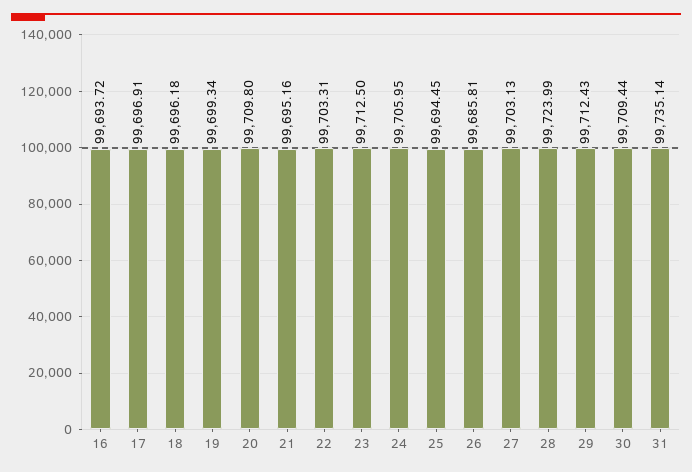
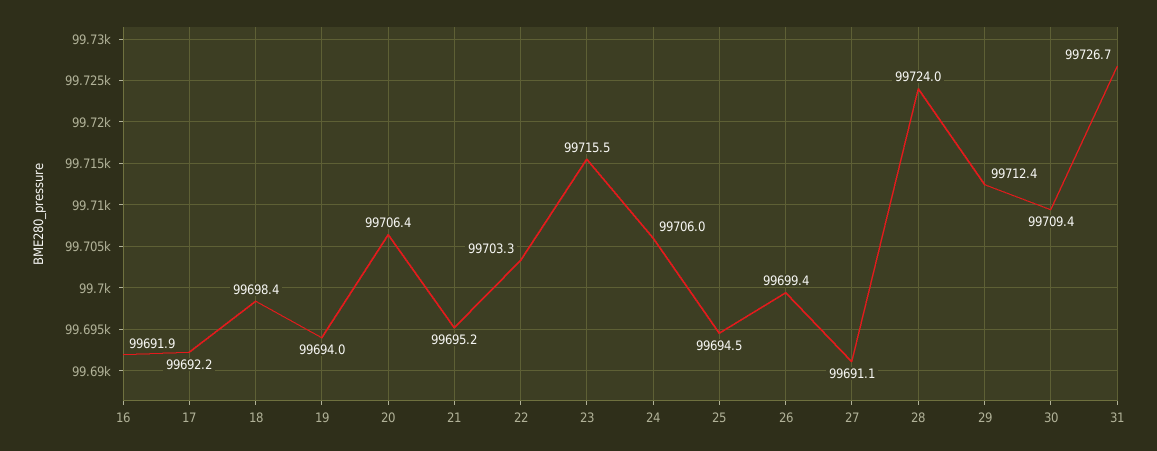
  {
-   "16": 99693.72,
+   "16": 99691.9,
-   "17": 99696.91,
+   "17": 99692.2,
-   "18": 99696.18,
+   "18": 99698.4,
-   "19": 99699.34,
+   "19": 99694,
-   "20": 99709.8,
+   "20": 99706.4,
    "21": 99695.16,
    "22": 99703.31,
-   "23": 99712.5,
+   "23": 99715.5,
    "24": 99705.95,
    "25": 99694.45,
-   "26": 99685.81,
+   "26": 99699.4,
-   "27": 99703.13,
+   "27": 99691.1,
    "28": 99723.99,
    "29": 99712.43,
    "30": 99709.44,
-   "31": 99735.14
+   "31": 99726.7
  }

